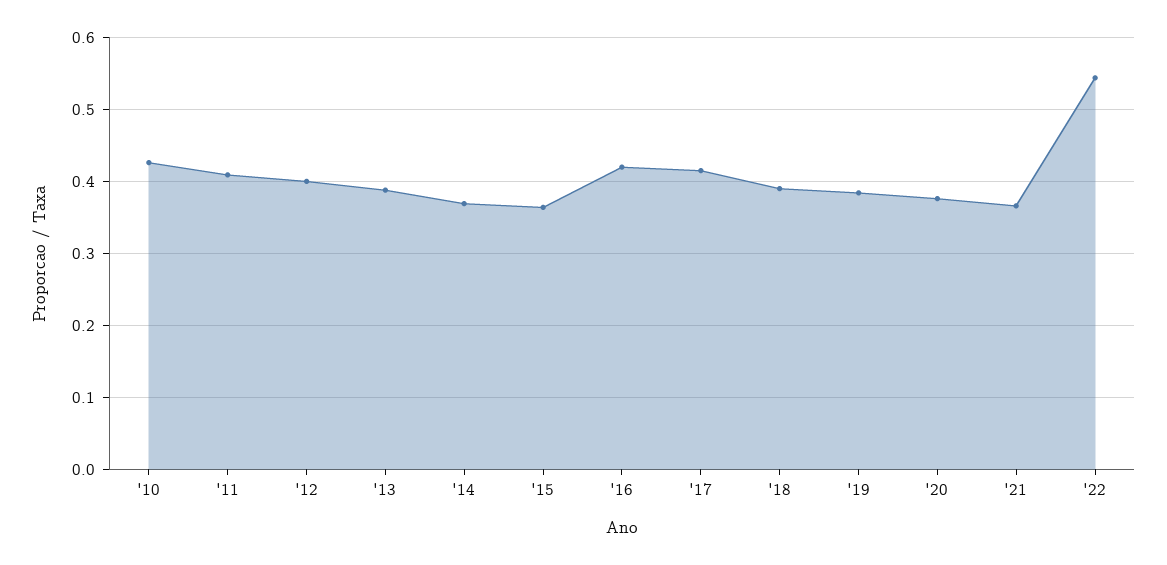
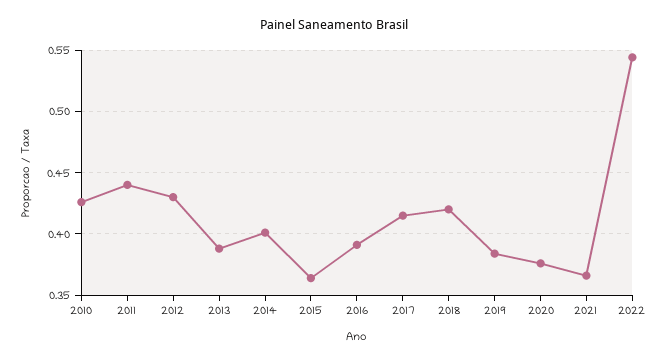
  {
    "'10": 0.425,
-   "'11": 0.41,
+   "'11": 0.44,
-   "'12": 0.4,
+   "'12": 0.43,
    "'13": 0.39,
-   "'14": 0.37,
+   "'14": 0.4,
    "'15": 0.365,
-   "'16": 0.42,
+   "'16": 0.39,
    "'17": 0.415,
-   "'18": 0.39,
+   "'18": 0.42,
    "'19": 0.385,
    "'20": 0.375,
    "'21": 0.365,
    "'22": 0.545
  }

